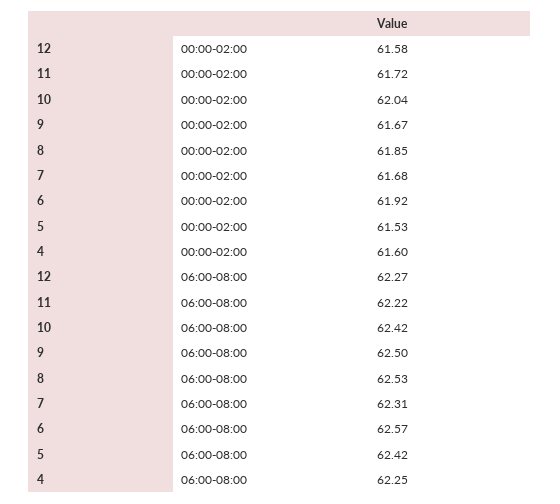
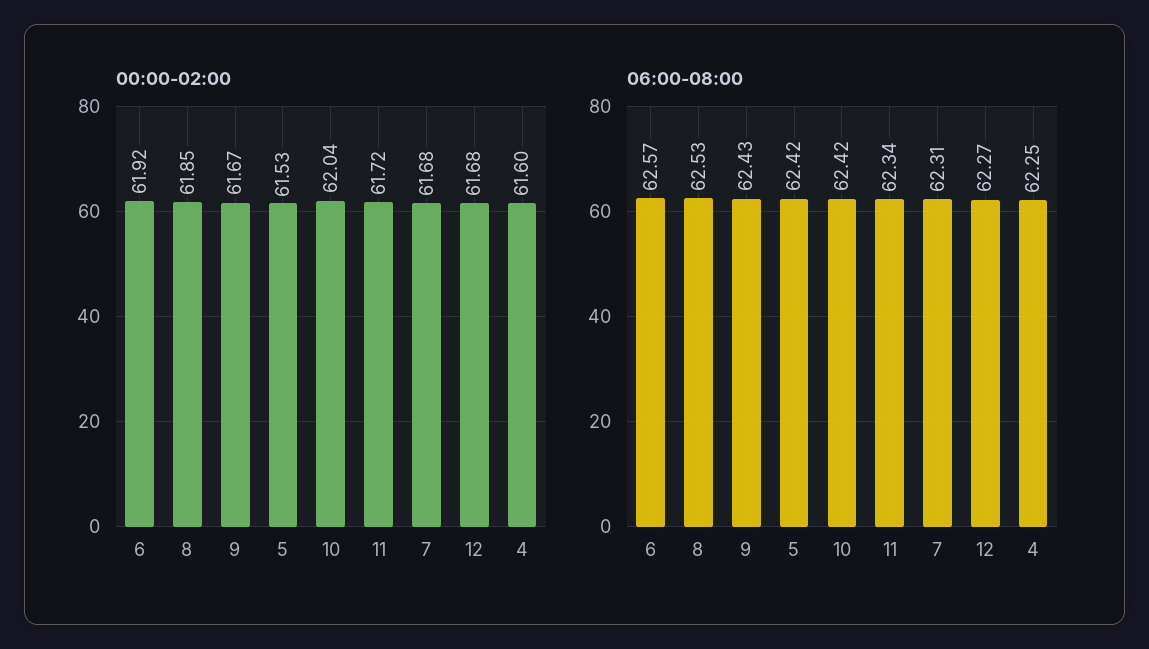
  {
    "00:00-02:00": {
-     "12": 61.58,
+     "12": 61.68,
      "11": 61.72,
      "10": 62.04,
      "9": 61.67,
      "8": 61.85,
      "7": 61.68,
      "6": 61.92,
      "5": 61.53,
      "4": 61.6
    },
    "06:00-08:00": {
      "12": 62.27,
-     "11": 62.22,
+     "11": 62.34,
      "10": 62.42,
-     "9": 62.5,
+     "9": 62.43,
      "8": 62.53,
      "7": 62.31,
      "6": 62.57,
      "5": 62.42,
      "4": 62.25
    }
  }

